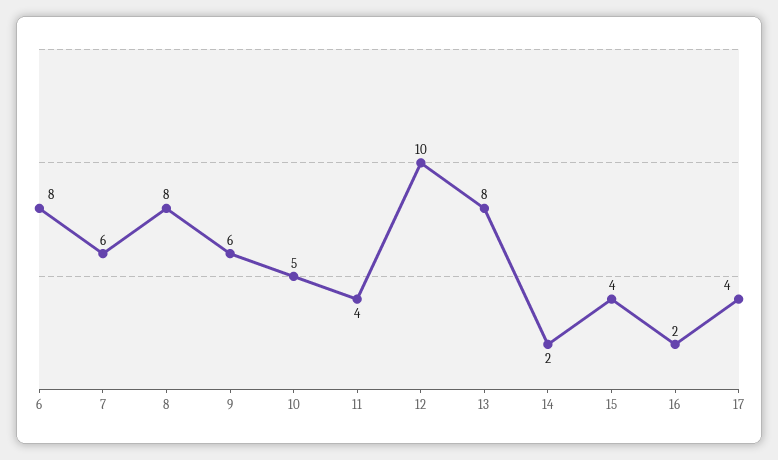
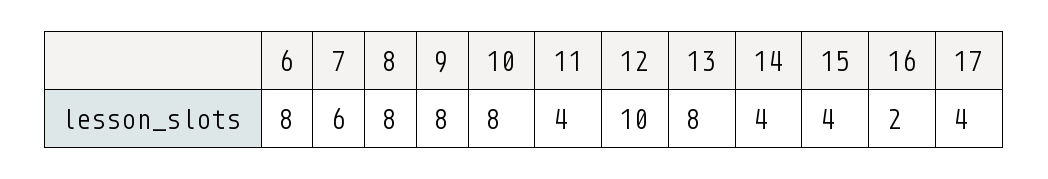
  {
    "6": 8,
    "7": 6,
    "8": 8,
-   "9": 6,
+   "9": 8,
-   "10": 5,
+   "10": 8,
    "11": 4,
    "12": 10,
    "13": 8,
-   "14": 2,
+   "14": 4,
    "15": 4,
    "16": 2,
    "17": 4
  }

